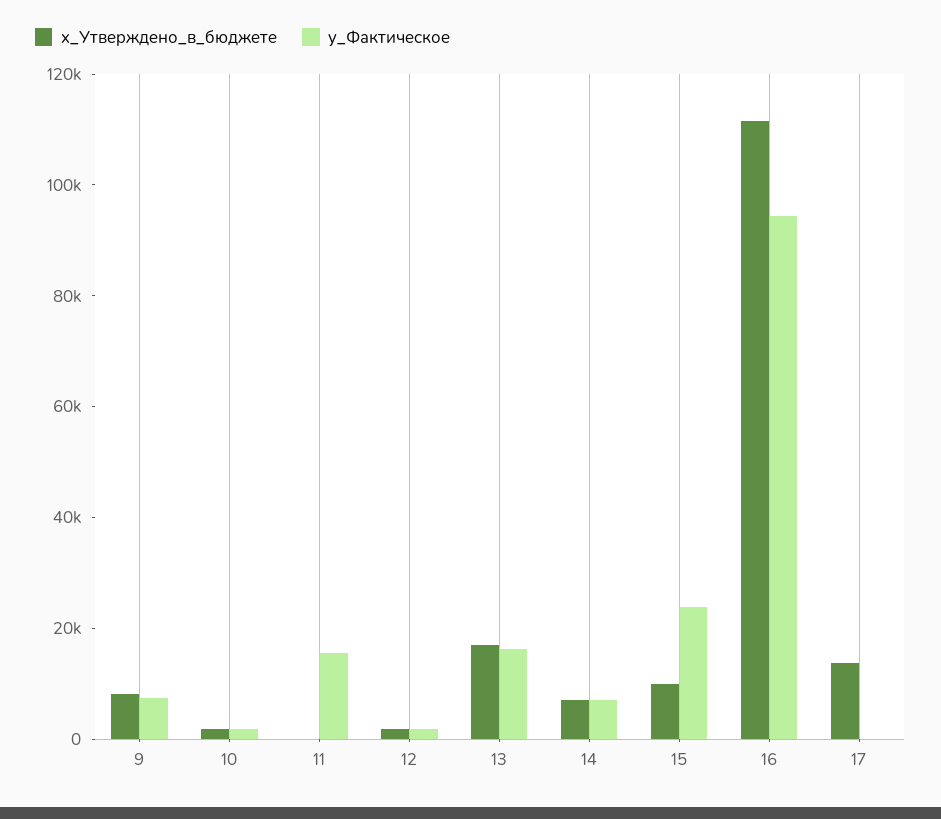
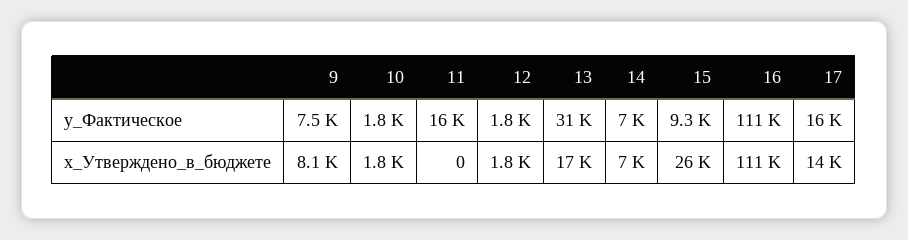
  {
    "x_Утверждено_в_бюджете": {
      "9": 8100,
      "10": 1800,
      "11": 0,
      "12": 1800,
      "13": 17000,
      "14": 7000,
-     "15": 10000,
+     "15": 26000,
      "16": 111000,
      "17": 14000
    },
    "y_Фактическое": {
      "9": 7500,
      "10": 1800,
      "11": 16000,
      "12": 1800,
-     "13": 15000,
+     "13": 31000,
      "14": 7000,
-     "15": 25000,
+     "15": 9300,
-     "16": 95000,
+     "16": 111000,
-     "17": 0
+     "17": 16000
    }
  }

